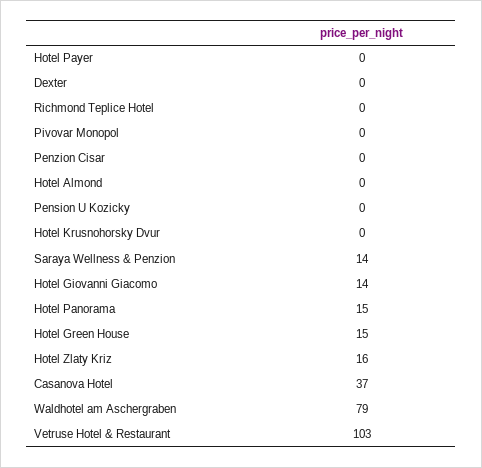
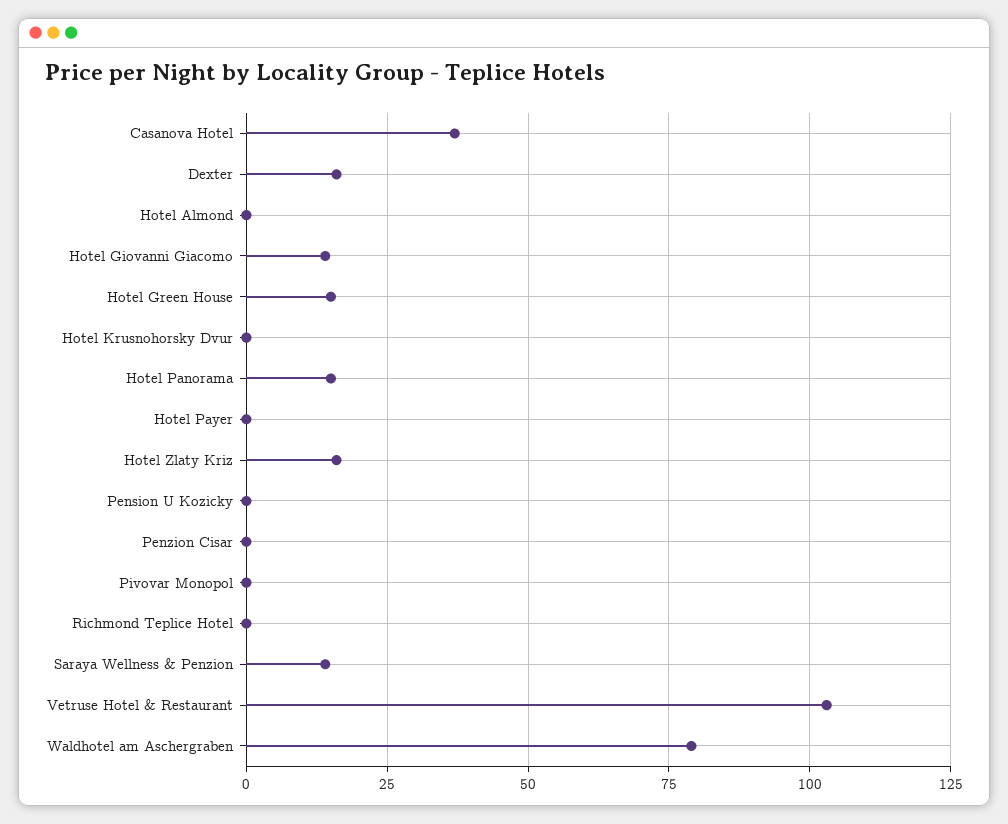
  {
    "Hotel Payer": 0,
-   "Dexter": 0,
+   "Dexter": 15,
    "Richmond Teplice Hotel": 0,
    "Pivovar Monopol": 0,
    "Penzion Cisar": 0,
    "Hotel Almond": 0,
    "Pension U Kozicky": 0,
    "Hotel Krusnohorsky Dvur": 0,
    "Saraya Wellness & Penzion": 14,
    "Hotel Giovanni Giacomo": 14,
    "Hotel Panorama": 15,
    "Hotel Green House": 15,
    "Hotel Zlaty Kriz": 16,
    "Casanova Hotel": 37,
    "Waldhotel am Aschergraben": 79,
    "Vetruse Hotel & Restaurant": 103
  }

